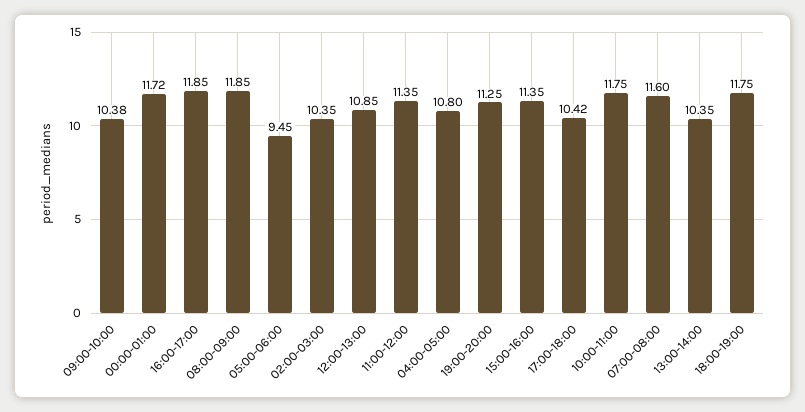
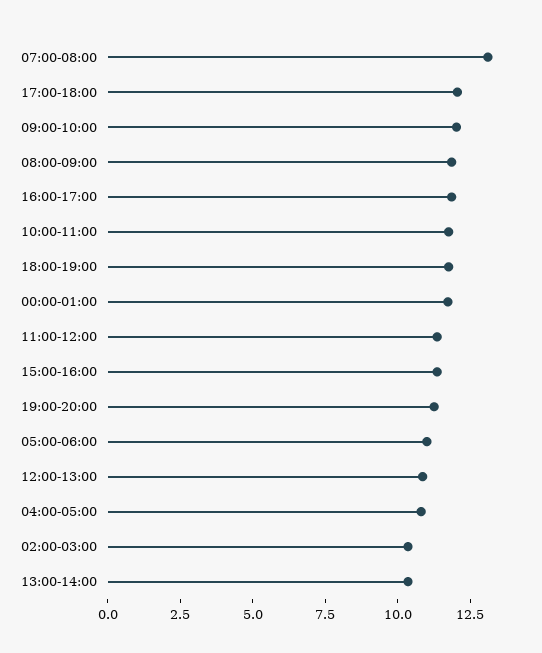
  {
-   "09:00-10:00": 10.38,
+   "09:00-10:00": 12,
    "00:00-01:00": 11.72,
    "16:00-17:00": 11.85,
    "08:00-09:00": 11.85,
-   "05:00-06:00": 9.45,
+   "05:00-06:00": 11,
    "02:00-03:00": 10.35,
    "12:00-13:00": 10.85,
    "11:00-12:00": 11.35,
    "04:00-05:00": 10.8,
    "19:00-20:00": 11.25,
    "15:00-16:00": 11.35,
-   "17:00-18:00": 10.42,
+   "17:00-18:00": 12,
    "10:00-11:00": 11.75,
-   "07:00-08:00": 11.6,
+   "07:00-08:00": 13,
    "13:00-14:00": 10.35,
    "18:00-19:00": 11.75
  }

